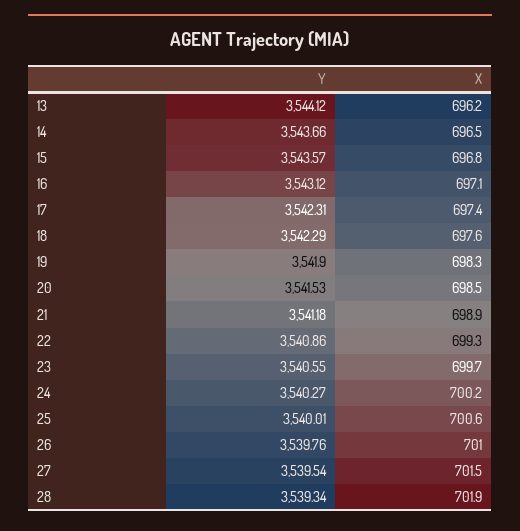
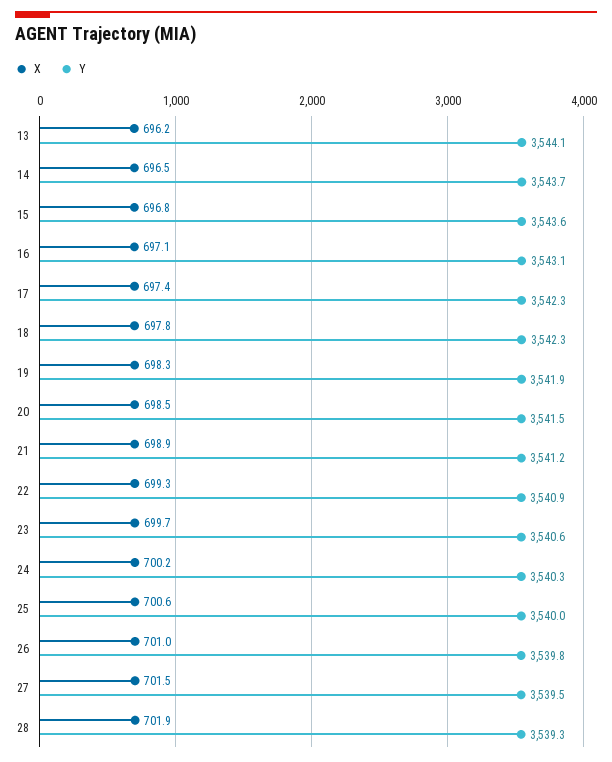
  {
    "Y": {
      "13": 3544.12,
      "14": 3543.66,
      "15": 3543.57,
      "16": 3543.12,
      "17": 3542.31,
      "18": 3542.29,
      "19": 3541.9,
      "20": 3541.53,
      "21": 3541.18,
      "22": 3540.86,
      "23": 3540.55,
      "24": 3540.27,
      "25": 3540.01,
      "26": 3539.76,
      "27": 3539.54,
      "28": 3539.34
    },
    "X": {
      "13": 696.2,
      "14": 696.5,
      "15": 696.8,
      "16": 697.1,
      "17": 697.4,
-     "18": 697.6,
+     "18": 697.8,
      "19": 698.3,
      "20": 698.5,
      "21": 698.9,
      "22": 699.3,
      "23": 699.7,
      "24": 700.2,
      "25": 700.6,
      "26": 701,
      "27": 701.5,
      "28": 701.9
    }
  }

